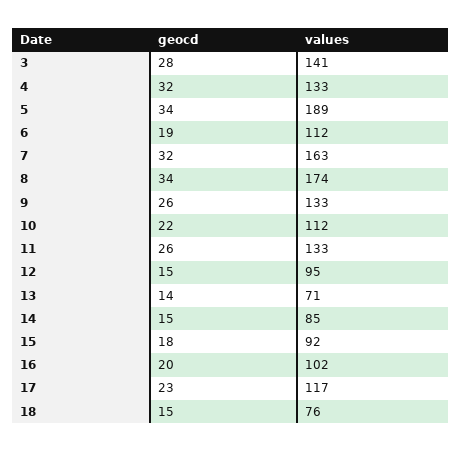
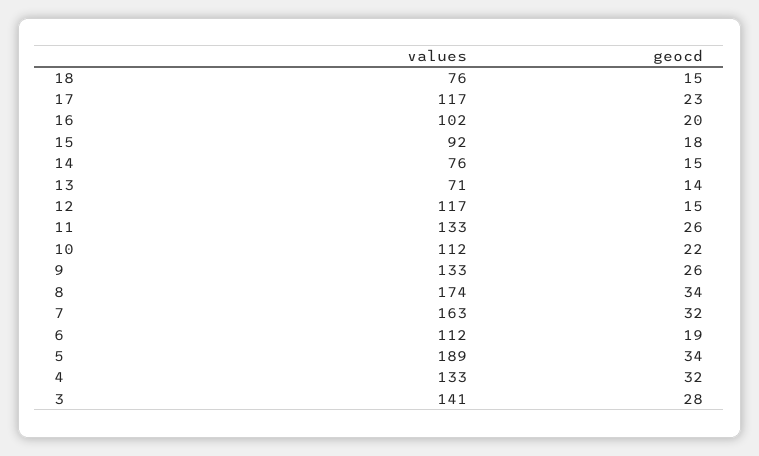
  {
    "geocd": {
      "3": 28,
      "4": 32,
      "5": 34,
      "6": 19,
      "7": 32,
      "8": 34,
      "9": 26,
      "10": 22,
      "11": 26,
      "12": 15,
      "13": 14,
      "14": 15,
      "15": 18,
      "16": 20,
      "17": 23,
      "18": 15
    },
    "values": {
      "3": 141,
      "4": 133,
      "5": 189,
      "6": 112,
      "7": 163,
      "8": 174,
      "9": 133,
      "10": 112,
      "11": 133,
-     "12": 95,
+     "12": 117,
      "13": 71,
-     "14": 85,
+     "14": 76,
      "15": 92,
      "16": 102,
      "17": 117,
      "18": 76
    }
  }

